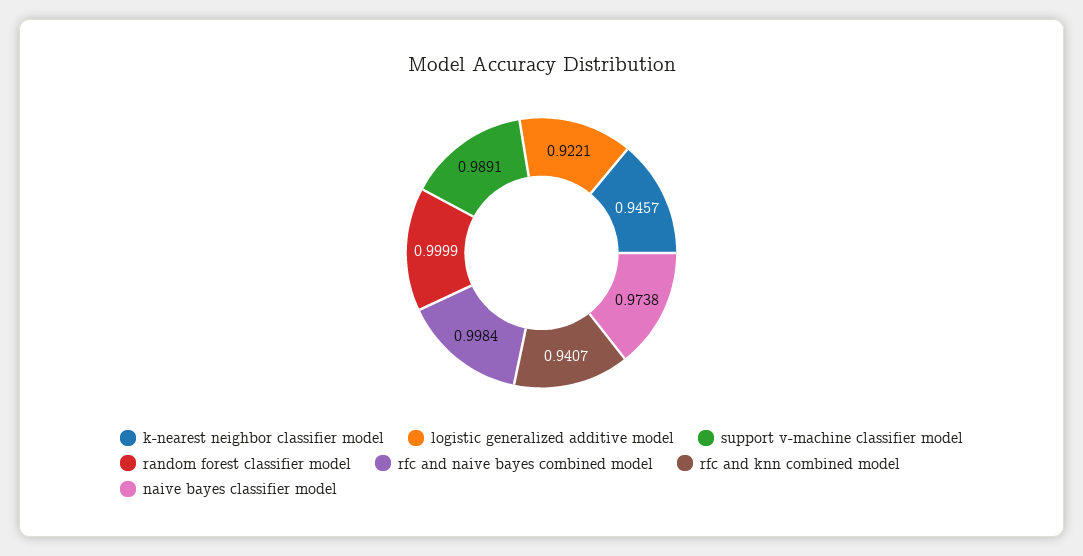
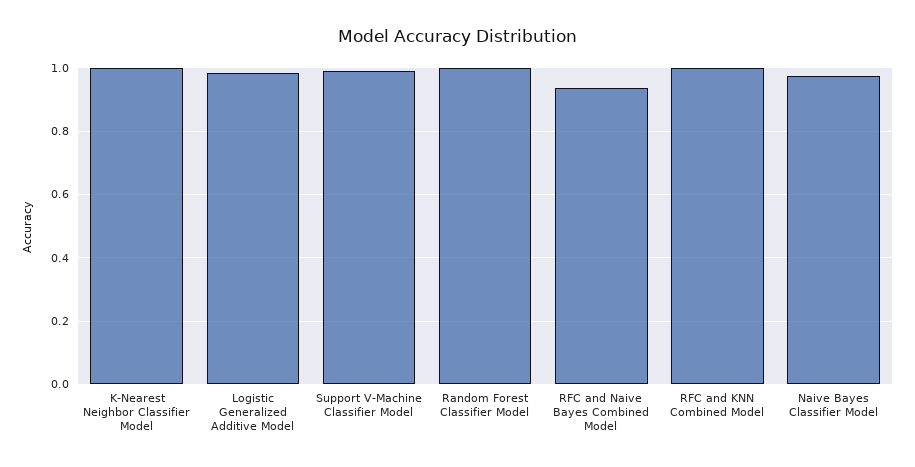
  {
-   "k-nearest neighbor classifier model": 0.9457,
+   "k-nearest neighbor classifier model": 1,
-   "logistic generalized additive model": 0.9221,
+   "logistic generalized additive model": 0.98,
    "support v-machine classifier model": 0.9891,
    "random forest classifier model": 0.9999,
-   "rfc and naive bayes combined model": 0.9984,
+   "rfc and naive bayes combined model": 0.94,
-   "rfc and knn combined model": 0.9407,
+   "rfc and knn combined model": 1,
    "naive bayes classifier model": 0.9738
  }

